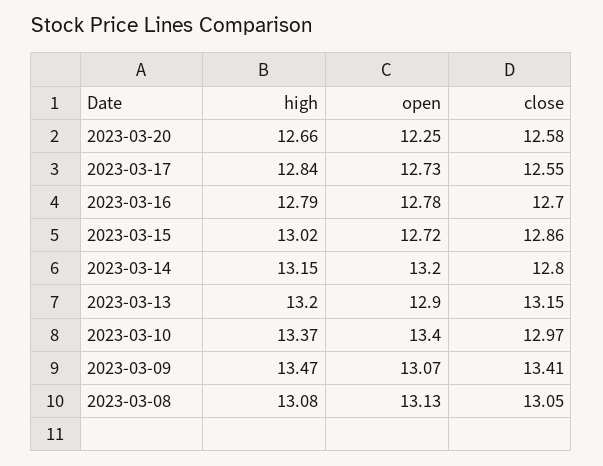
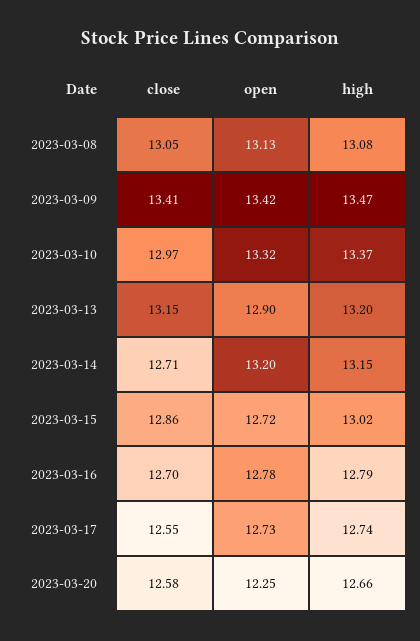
  {
    "high": {
      "2023-03-20": 12.66,
-     "2023-03-17": 12.84,
+     "2023-03-17": 12.74,
      "2023-03-16": 12.79,
      "2023-03-15": 13.02,
      "2023-03-14": 13.15,
      "2023-03-13": 13.2,
      "2023-03-10": 13.37,
      "2023-03-09": 13.47,
      "2023-03-08": 13.08
    },
    "open": {
      "2023-03-20": 12.25,
      "2023-03-17": 12.73,
      "2023-03-16": 12.78,
      "2023-03-15": 12.72,
      "2023-03-14": 13.2,
      "2023-03-13": 12.9,
-     "2023-03-10": 13.4,
+     "2023-03-10": 13.32,
-     "2023-03-09": 13.07,
+     "2023-03-09": 13.42,
      "2023-03-08": 13.13
    },
    "close": {
      "2023-03-20": 12.58,
      "2023-03-17": 12.55,
      "2023-03-16": 12.7,
      "2023-03-15": 12.86,
-     "2023-03-14": 12.8,
+     "2023-03-14": 12.71,
      "2023-03-13": 13.15,
      "2023-03-10": 12.97,
      "2023-03-09": 13.41,
      "2023-03-08": 13.05
    }
  }

